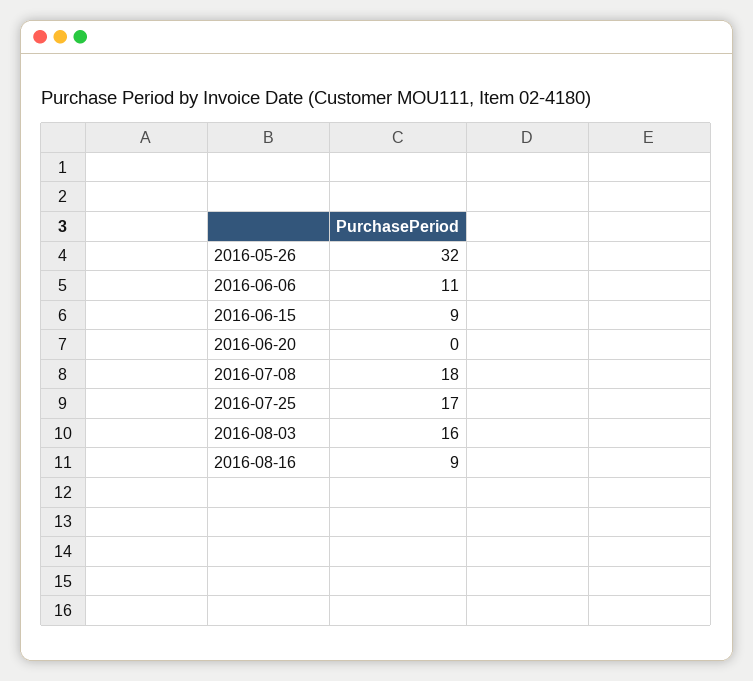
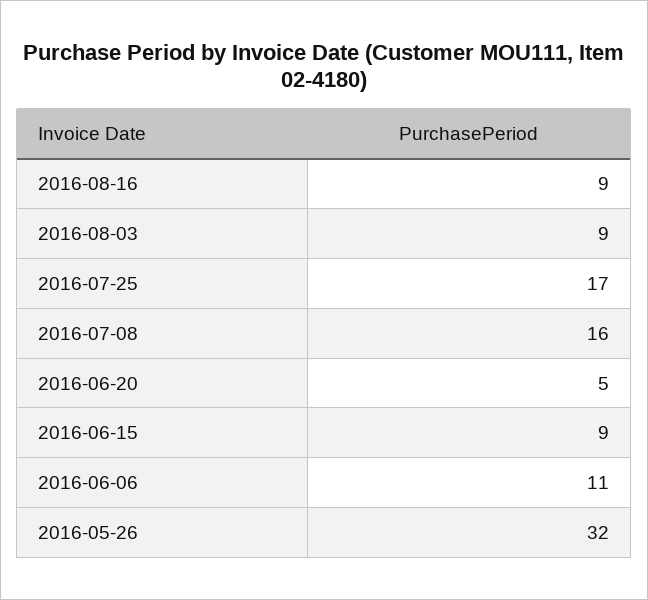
  {
    "2016-05-26": 32,
    "2016-06-06": 11,
    "2016-06-15": 9,
-   "2016-06-20": 0,
+   "2016-06-20": 5,
-   "2016-07-08": 18,
+   "2016-07-08": 16,
    "2016-07-25": 17,
-   "2016-08-03": 16,
+   "2016-08-03": 9,
    "2016-08-16": 9
  }

